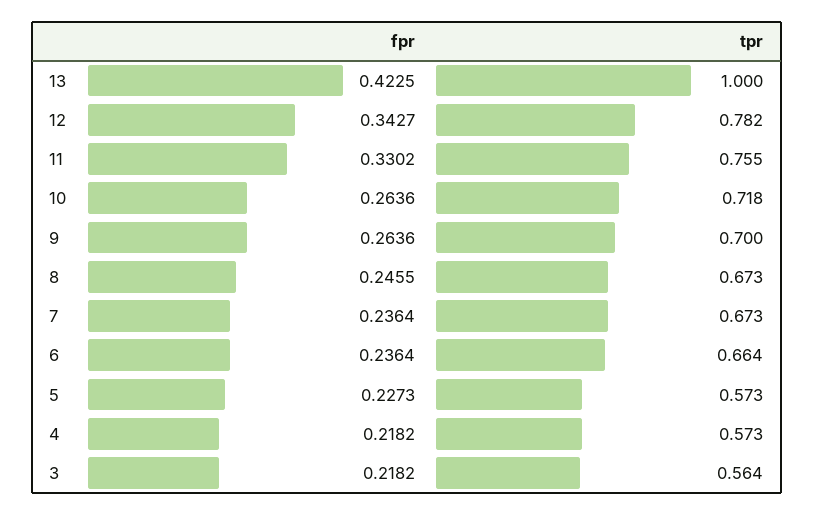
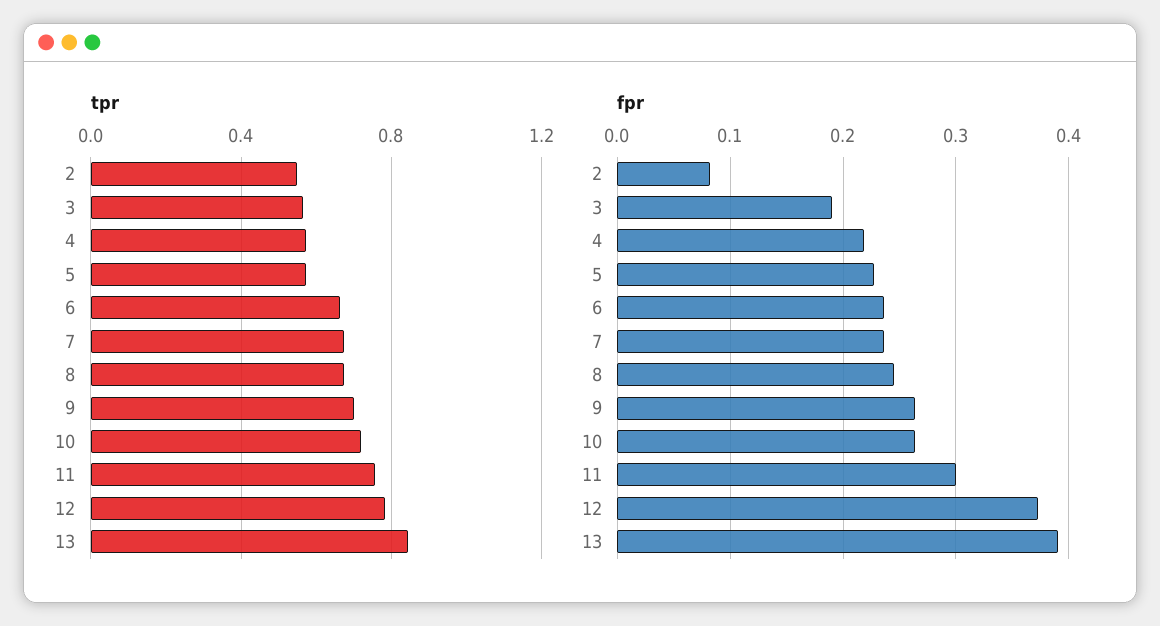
  {
    "fpr": {
-     "13": 0.4225,
+     "13": 0.39,
-     "12": 0.3427,
+     "12": 0.37,
-     "11": 0.3302,
+     "11": 0.3,
      "10": 0.2636,
      "9": 0.2636,
      "8": 0.2455,
      "7": 0.2364,
      "6": 0.2364,
      "5": 0.2273,
      "4": 0.2182,
-     "3": 0.2182
+     "3": 0.19,
+     "2": 0.08
    },
    "tpr": {
-     "13": 1,
+     "13": 0.85,
      "12": 0.782,
      "11": 0.755,
      "10": 0.718,
      "9": 0.7,
      "8": 0.673,
      "7": 0.673,
      "6": 0.664,
      "5": 0.573,
      "4": 0.573,
-     "3": 0.564
+     "3": 0.564,
+     "2": 0.55
    }
  }

